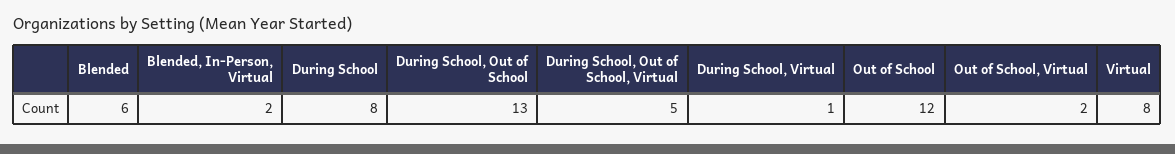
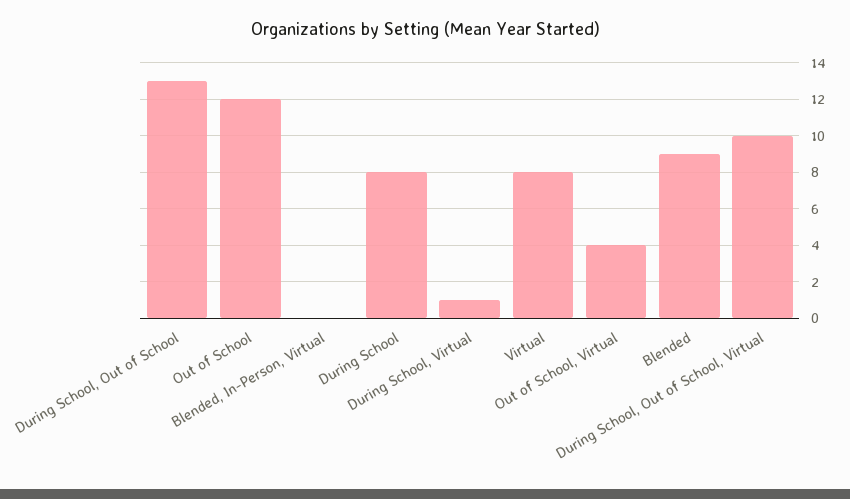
  {
-   "Blended": 6,
+   "Blended": 9,
-   "Blended, In-Person, Virtual": 2,
+   "Blended, In-Person, Virtual": 0,
    "During School": 8,
    "During School, Out of School": 13,
-   "During School, Out of School, Virtual": 5,
+   "During School, Out of School, Virtual": 10,
    "During School, Virtual": 1,
    "Out of School": 12,
-   "Out of School, Virtual": 2,
+   "Out of School, Virtual": 4,
    "Virtual": 8
  }

